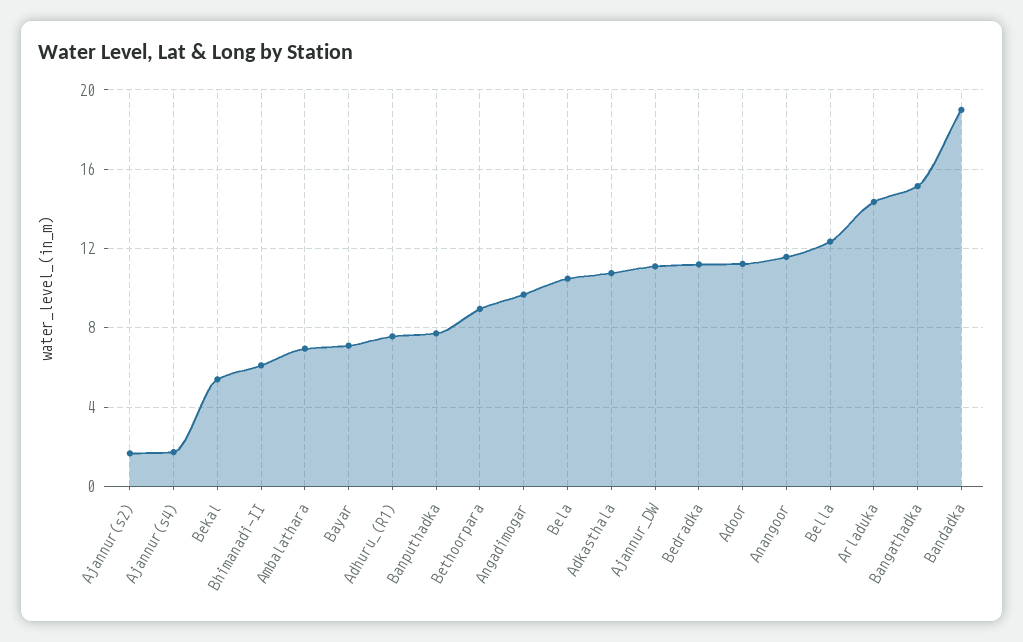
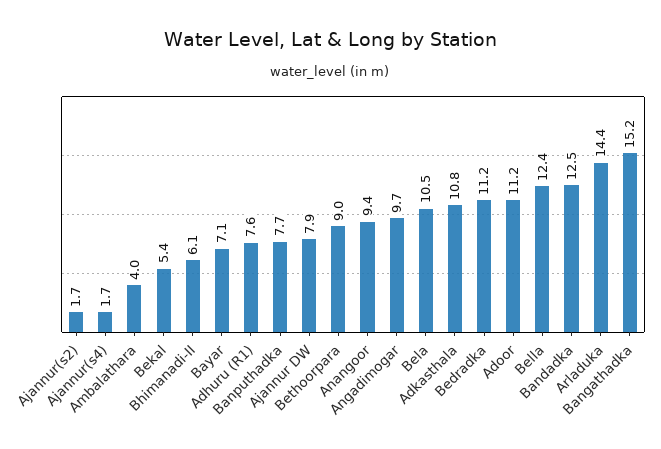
  {
    "Ajannur(s2)": 1.7,
    "Ajannur(s4)": 1.7,
    "Bekal": 5.4,
    "Bhimanadi-II": 6.1,
-   "Ambalathara": 7,
+   "Ambalathara": 4,
    "Bayar": 7.1,
    "Adhuru_(R1)": 7.6,
    "Banputhadka": 7.7,
    "Bethoorpara": 9,
    "Angadimogar": 9.7,
    "Bela": 10.5,
    "Adkasthala": 10.8,
-   "Ajannur_DW": 11,
+   "Ajannur_DW": 7.9,
    "Bedradka": 11.2,
    "Adoor": 11.2,
-   "Anangoor": 11.5,
+   "Anangoor": 9.4,
    "Bella": 12.4,
    "Arladuka": 14.4,
    "Bangathadka": 15.2,
-   "Bandadka": 19
+   "Bandadka": 12.5
  }

